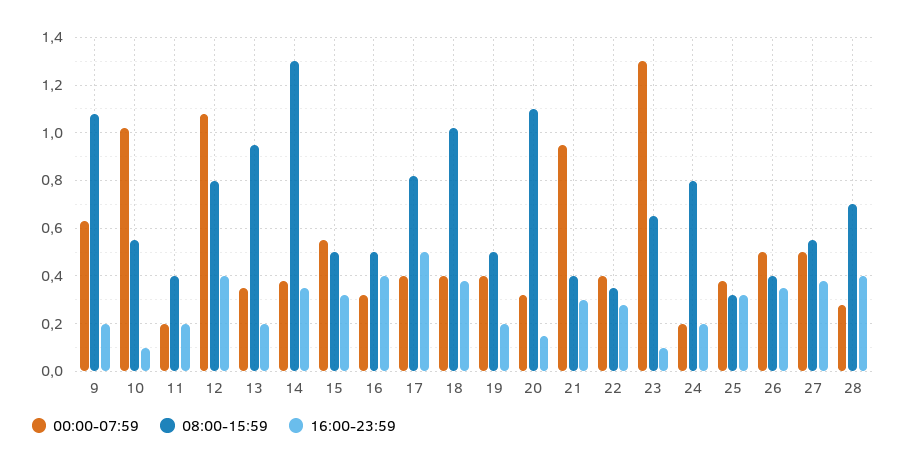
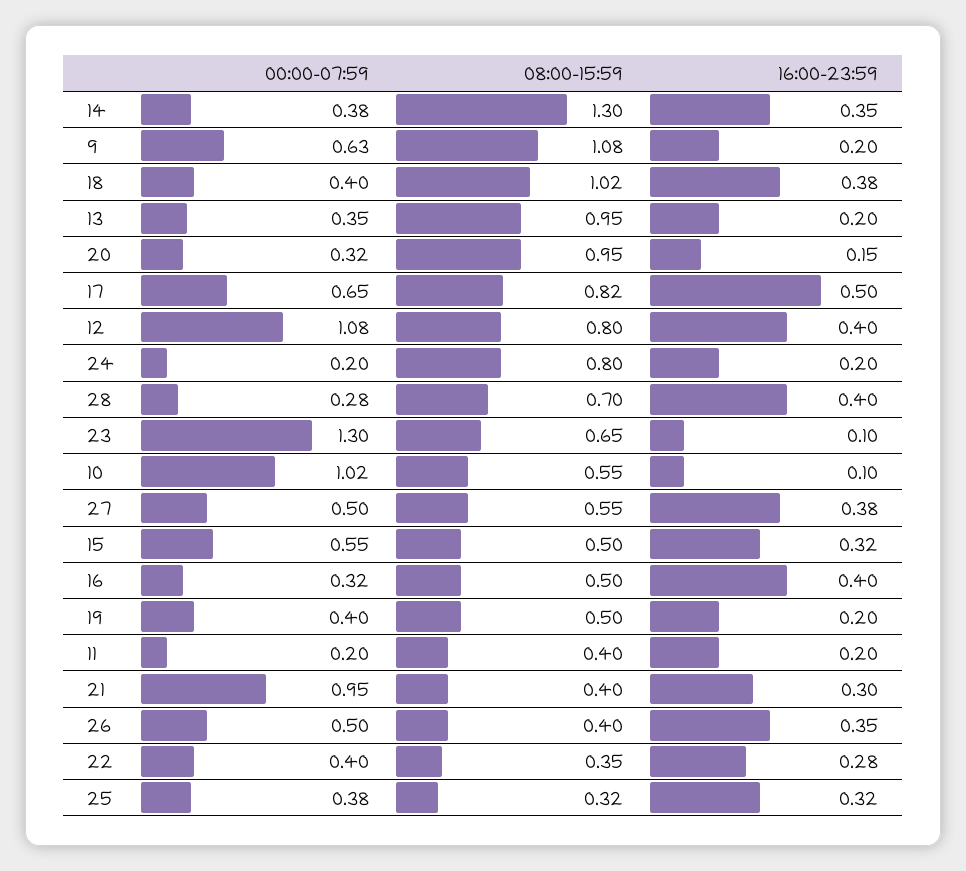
  {
    "00:00-07:59": {
      "9": 0.63,
      "10": 1.02,
      "11": 0.2,
      "12": 1.08,
      "13": 0.35,
      "14": 0.38,
      "15": 0.55,
      "16": 0.32,
-     "17": 0.4,
+     "17": 0.65,
      "18": 0.4,
      "19": 0.4,
      "20": 0.32,
      "21": 0.95,
      "22": 0.4,
      "23": 1.3,
      "24": 0.2,
      "25": 0.38,
      "26": 0.5,
      "27": 0.5,
      "28": 0.28
    },
    "08:00-15:59": {
      "9": 1.08,
      "10": 0.55,
      "11": 0.4,
      "12": 0.8,
      "13": 0.95,
      "14": 1.3,
      "15": 0.5,
      "16": 0.5,
      "17": 0.82,
      "18": 1.02,
      "19": 0.5,
-     "20": 1.1,
+     "20": 0.95,
      "21": 0.4,
      "22": 0.35,
      "23": 0.65,
      "24": 0.8,
      "25": 0.32,
      "26": 0.4,
      "27": 0.55,
      "28": 0.7
    },
    "16:00-23:59": {
      "9": 0.2,
      "10": 0.1,
      "11": 0.2,
      "12": 0.4,
      "13": 0.2,
      "14": 0.35,
      "15": 0.32,
      "16": 0.4,
      "17": 0.5,
      "18": 0.38,
      "19": 0.2,
      "20": 0.15,
      "21": 0.3,
      "22": 0.28,
      "23": 0.1,
      "24": 0.2,
      "25": 0.32,
      "26": 0.35,
      "27": 0.38,
      "28": 0.4
    }
  }

